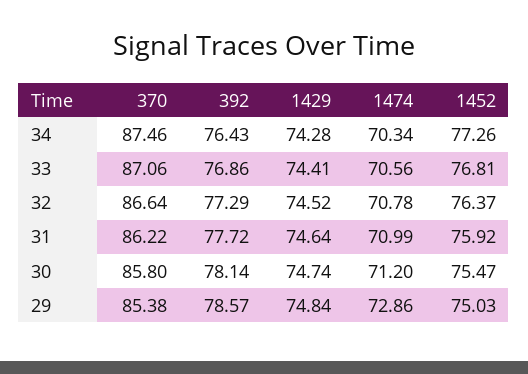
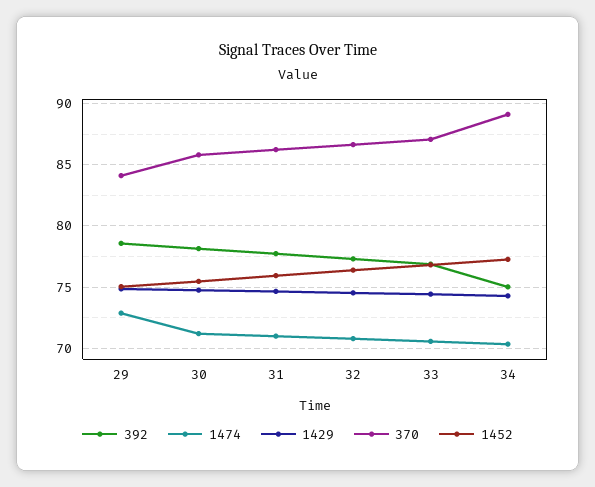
  {
    "370": {
-     "34": 87.46,
+     "34": 89,
      "33": 87.06,
      "32": 86.64,
      "31": 86.22,
      "30": 85.8,
-     "29": 85.38
+     "29": 84
    },
    "392": {
-     "34": 76.43,
+     "34": 75,
      "33": 76.86,
      "32": 77.29,
      "31": 77.72,
      "30": 78.14,
      "29": 78.57
    },
    "1429": {
      "34": 74.28,
      "33": 74.41,
      "32": 74.52,
      "31": 74.64,
      "30": 74.74,
      "29": 74.84
    },
    "1474": {
      "34": 70.34,
      "33": 70.56,
      "32": 70.78,
      "31": 70.99,
      "30": 71.2,
      "29": 72.86
    },
    "1452": {
      "34": 77.26,
      "33": 76.81,
      "32": 76.37,
      "31": 75.92,
      "30": 75.47,
      "29": 75.03
    }
  }

